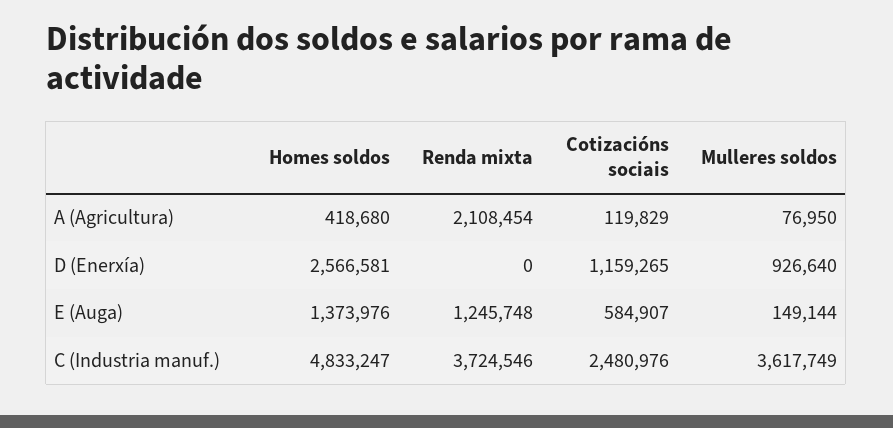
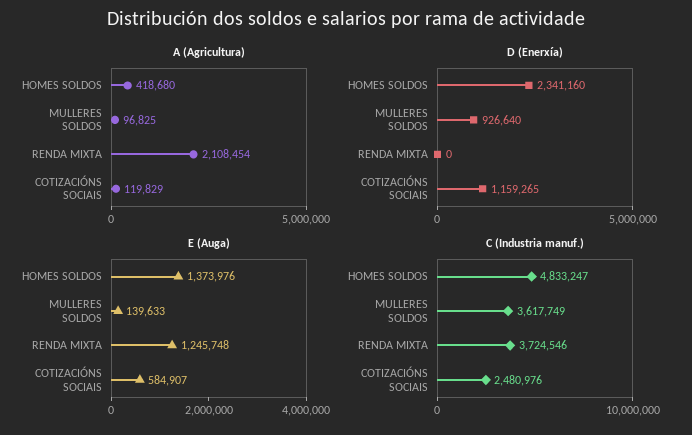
  {
    "A (Agricultura)": {
      "Homes soldos": 418680,
      "Renda mixta": 2108454,
      "Cotizacións sociais": 119829,
-     "Mulleres soldos": 76950
+     "Mulleres soldos": 96825
    },
    "D (Enerxía)": {
-     "Homes soldos": 2566581,
+     "Homes soldos": 2341160,
      "Renda mixta": 0,
      "Cotizacións sociais": 1159265,
      "Mulleres soldos": 926640
    },
    "E (Auga)": {
      "Homes soldos": 1373976,
      "Renda mixta": 1245748,
      "Cotizacións sociais": 584907,
-     "Mulleres soldos": 149144
+     "Mulleres soldos": 139633
    },
    "C (Industria manuf.)": {
      "Homes soldos": 4833247,
      "Renda mixta": 3724546,
      "Cotizacións sociais": 2480976,
      "Mulleres soldos": 3617749
    }
  }

